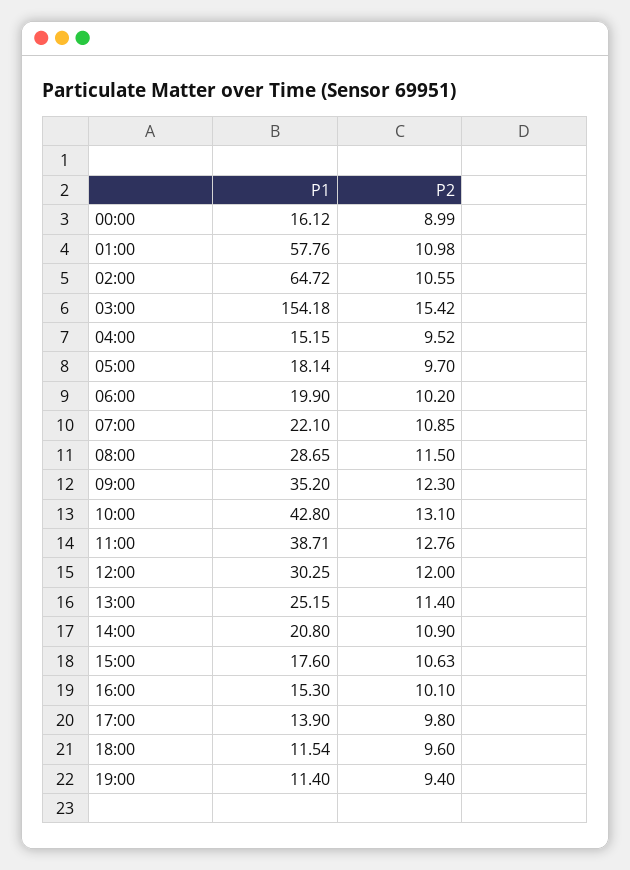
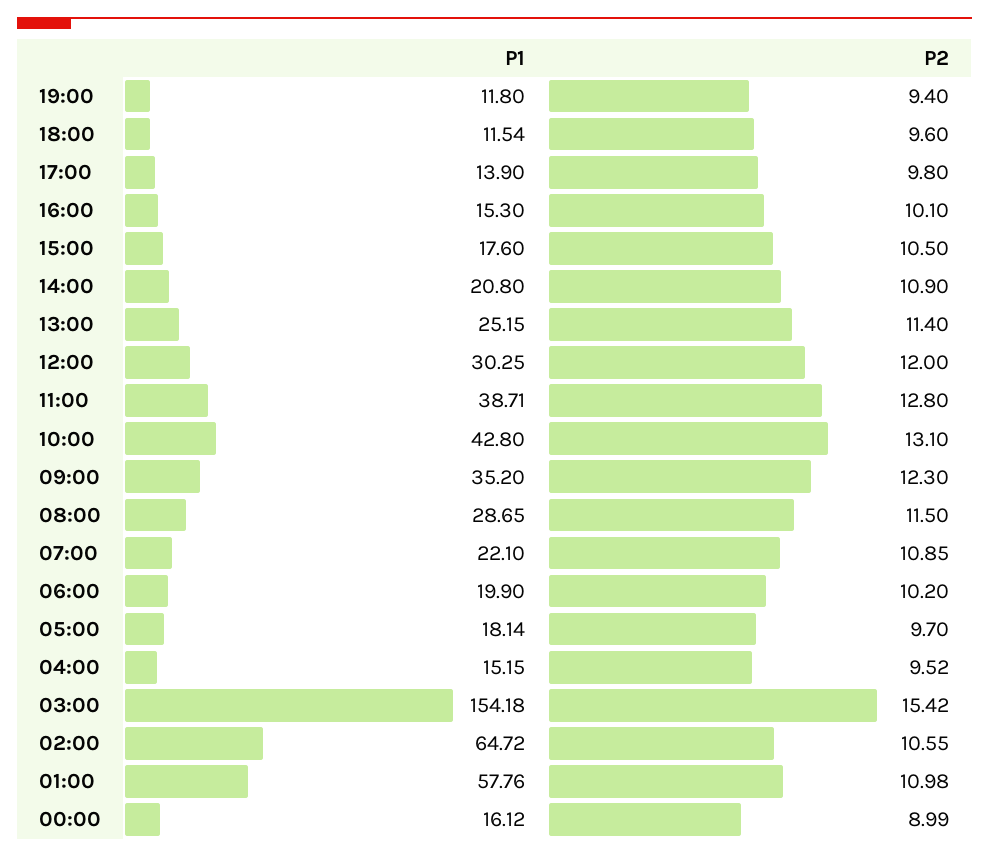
  {
    "P1": {
      "00:00": 16.12,
      "01:00": 57.76,
      "02:00": 64.72,
      "03:00": 154.18,
      "04:00": 15.15,
      "05:00": 18.14,
      "06:00": 19.9,
      "07:00": 22.1,
      "08:00": 28.65,
      "09:00": 35.2,
      "10:00": 42.8,
      "11:00": 38.71,
      "12:00": 30.25,
      "13:00": 25.15,
      "14:00": 20.8,
      "15:00": 17.6,
      "16:00": 15.3,
      "17:00": 13.9,
      "18:00": 11.54,
-     "19:00": 11.4
+     "19:00": 11.8
    },
    "P2": {
      "00:00": 8.99,
      "01:00": 10.98,
      "02:00": 10.55,
      "03:00": 15.42,
      "04:00": 9.52,
      "05:00": 9.7,
      "06:00": 10.2,
      "07:00": 10.85,
      "08:00": 11.5,
      "09:00": 12.3,
      "10:00": 13.1,
-     "11:00": 12.76,
+     "11:00": 12.8,
      "12:00": 12,
      "13:00": 11.4,
      "14:00": 10.9,
-     "15:00": 10.63,
+     "15:00": 10.5,
      "16:00": 10.1,
      "17:00": 9.8,
      "18:00": 9.6,
      "19:00": 9.4
    }
  }

